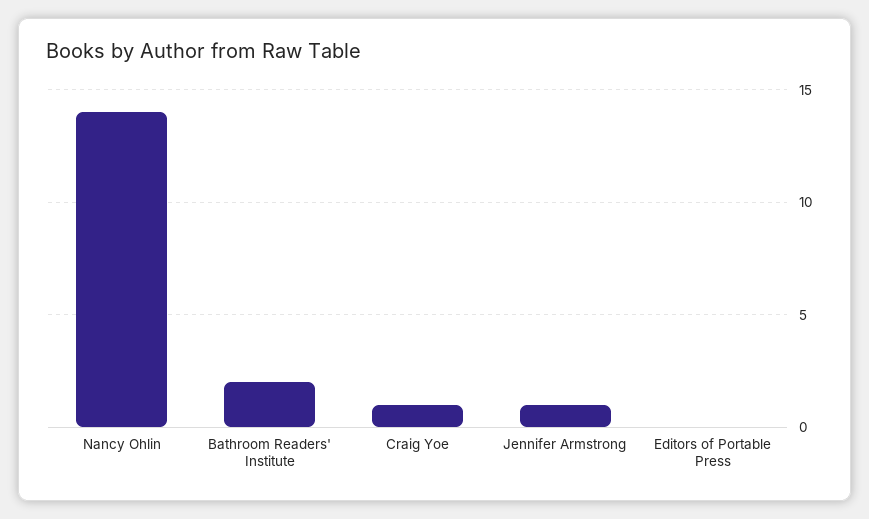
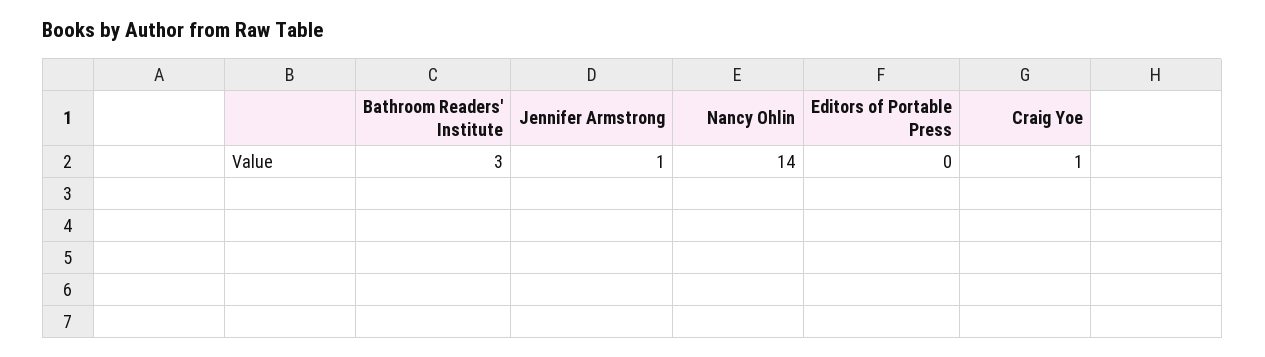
  {
    "Nancy Ohlin": 14,
-   "Bathroom Readers' Institute": 2,
+   "Bathroom Readers' Institute": 3,
    "Craig Yoe": 1,
    "Jennifer Armstrong": 1,
    "Editors of Portable Press": 0
  }

